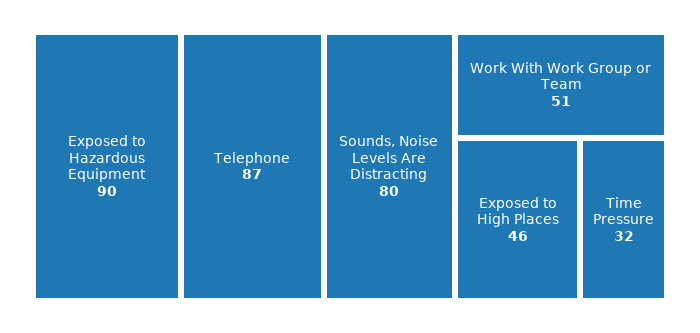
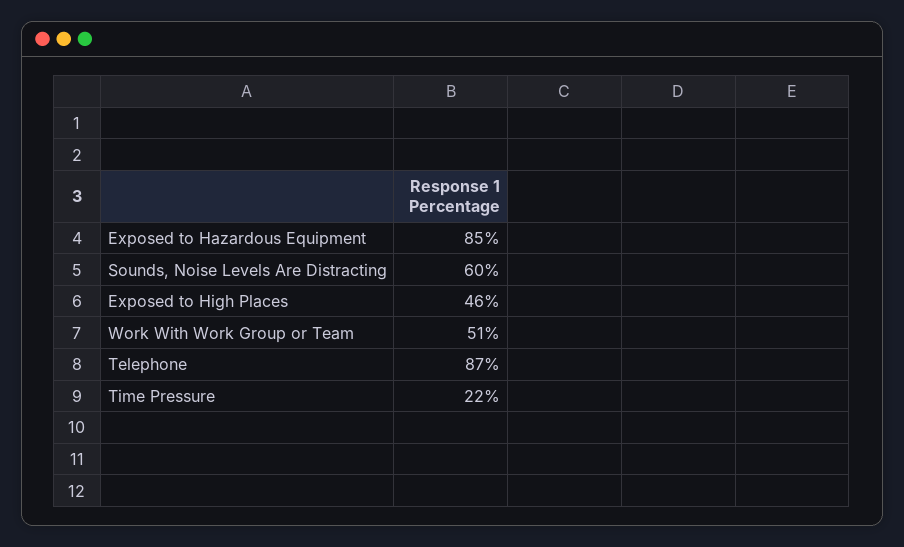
  {
-   "Exposed to Hazardous Equipment": 90,
+   "Exposed to Hazardous Equipment": 85,
    "Telephone": 87,
-   "Sounds, Noise Levels Are Distracting": 80,
+   "Sounds, Noise Levels Are Distracting": 60,
    "Work With Work Group or Team": 51,
    "Exposed to High Places": 46,
-   "Time Pressure": 32
+   "Time Pressure": 22
  }

